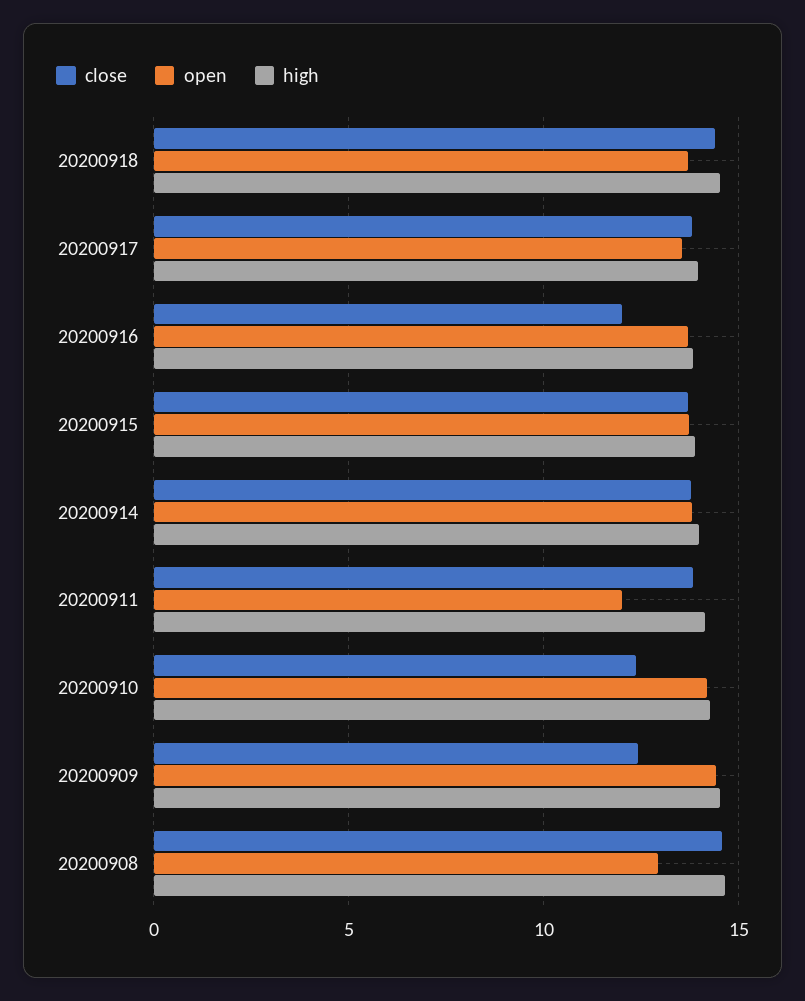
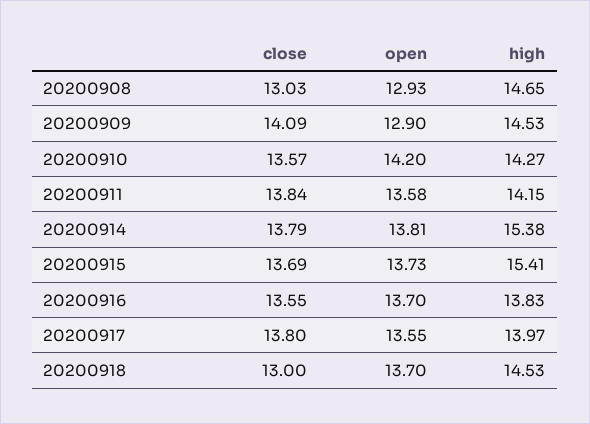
  {
    "close": {
-     "20200918": 14.5,
+     "20200918": 13,
      "20200917": 13.8,
-     "20200916": 12,
+     "20200916": 13.55,
      "20200915": 13.69,
      "20200914": 13.79,
      "20200911": 13.84,
-     "20200910": 12.5,
+     "20200910": 13.57,
-     "20200909": 12.5,
+     "20200909": 14.09,
-     "20200908": 14.5
+     "20200908": 13.03
    },
    "open": {
      "20200918": 13.7,
      "20200917": 13.55,
      "20200916": 13.7,
      "20200915": 13.73,
      "20200914": 13.81,
-     "20200911": 12,
+     "20200911": 13.58,
      "20200910": 14.2,
-     "20200909": 14.5,
+     "20200909": 12.9,
      "20200908": 12.93
    },
    "high": {
      "20200918": 14.53,
      "20200917": 13.97,
      "20200916": 13.83,
-     "20200915": 14,
+     "20200915": 15.41,
-     "20200914": 14,
+     "20200914": 15.38,
      "20200911": 14.15,
      "20200910": 14.27,
      "20200909": 14.53,
      "20200908": 14.65
    }
  }

